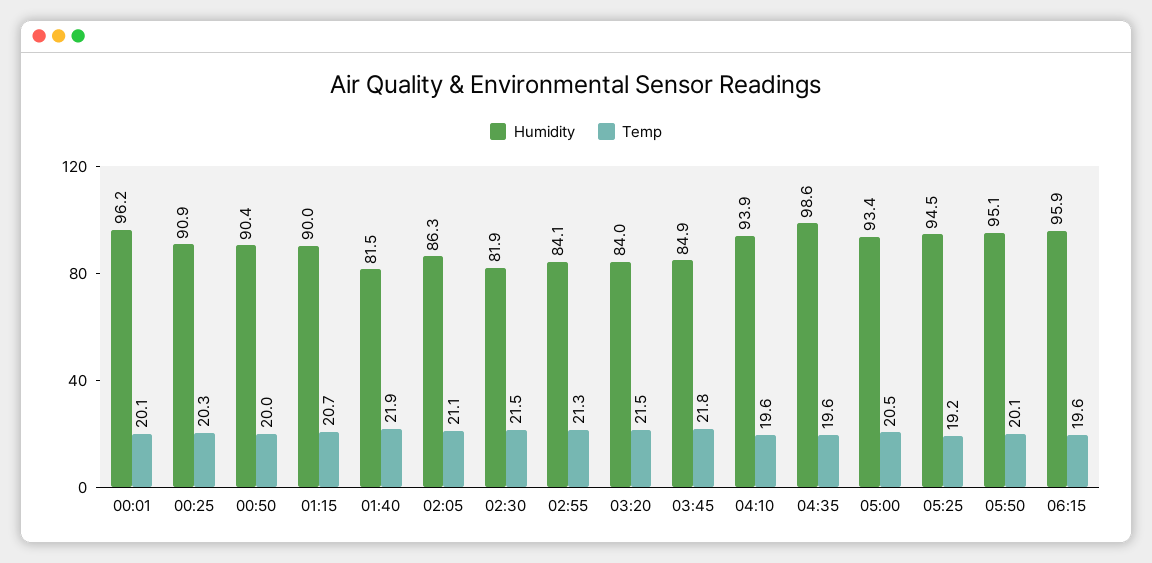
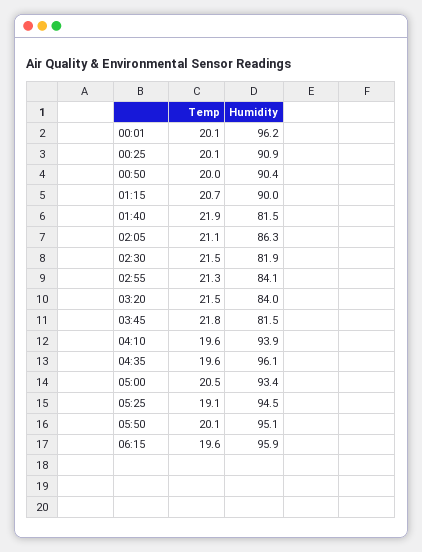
  {
    "Humidity": {
      "00:01": 96.2,
      "00:25": 90.9,
      "00:50": 90.4,
      "01:15": 90,
      "01:40": 81.5,
      "02:05": 86.3,
      "02:30": 81.9,
      "02:55": 84.1,
      "03:20": 84,
-     "03:45": 84.9,
+     "03:45": 81.5,
      "04:10": 93.9,
-     "04:35": 98.6,
+     "04:35": 96.1,
      "05:00": 93.4,
      "05:25": 94.5,
      "05:50": 95.1,
      "06:15": 95.9
    },
    "Temp": {
      "00:01": 20.1,
-     "00:25": 20.3,
+     "00:25": 20.1,
      "00:50": 20,
      "01:15": 20.7,
      "01:40": 21.9,
      "02:05": 21.1,
      "02:30": 21.5,
      "02:55": 21.3,
      "03:20": 21.5,
      "03:45": 21.8,
      "04:10": 19.6,
      "04:35": 19.6,
      "05:00": 20.5,
-     "05:25": 19.2,
+     "05:25": 19.1,
      "05:50": 20.1,
      "06:15": 19.6
    }
  }

